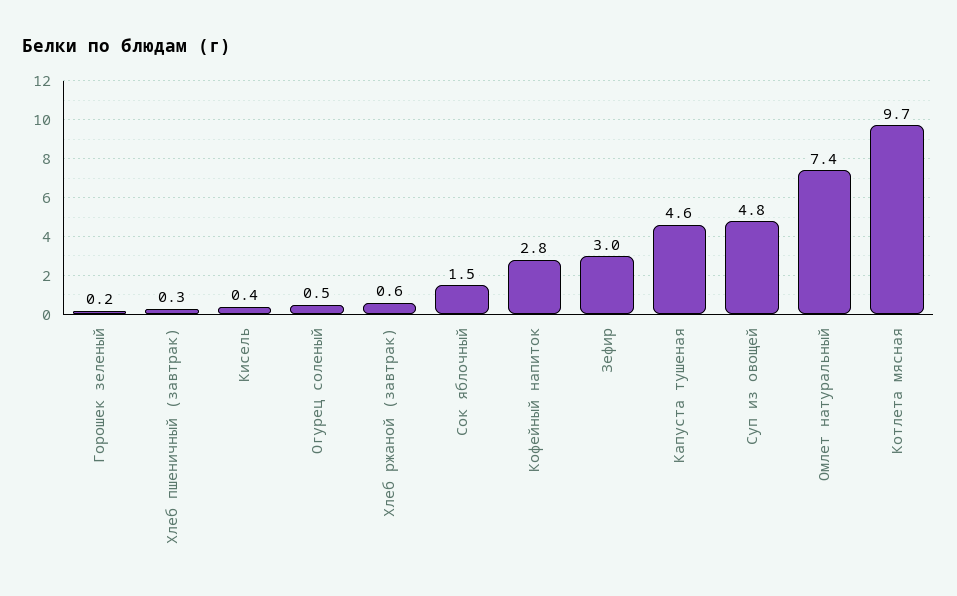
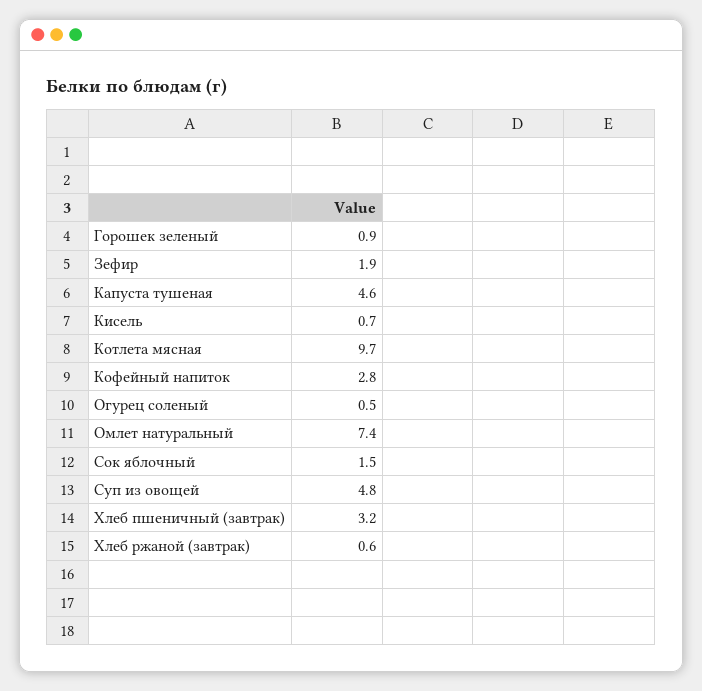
  {
-   "Горошек зеленый": 0.2,
+   "Горошек зеленый": 0.9,
-   "Хлеб пшеничный (завтрак)": 0.3,
+   "Хлеб пшеничный (завтрак)": 3.2,
-   "Кисель": 0.4,
+   "Кисель": 0.7,
    "Огурец соленый": 0.5,
    "Хлеб ржаной (завтрак)": 0.6,
    "Сок яблочный": 1.5,
    "Кофейный напиток": 2.8,
-   "Зефир": 3,
+   "Зефир": 1.9,
    "Капуста тушеная": 4.6,
    "Суп из овощей": 4.8,
    "Омлет натуральный": 7.4,
    "Котлета мясная": 9.7
  }

